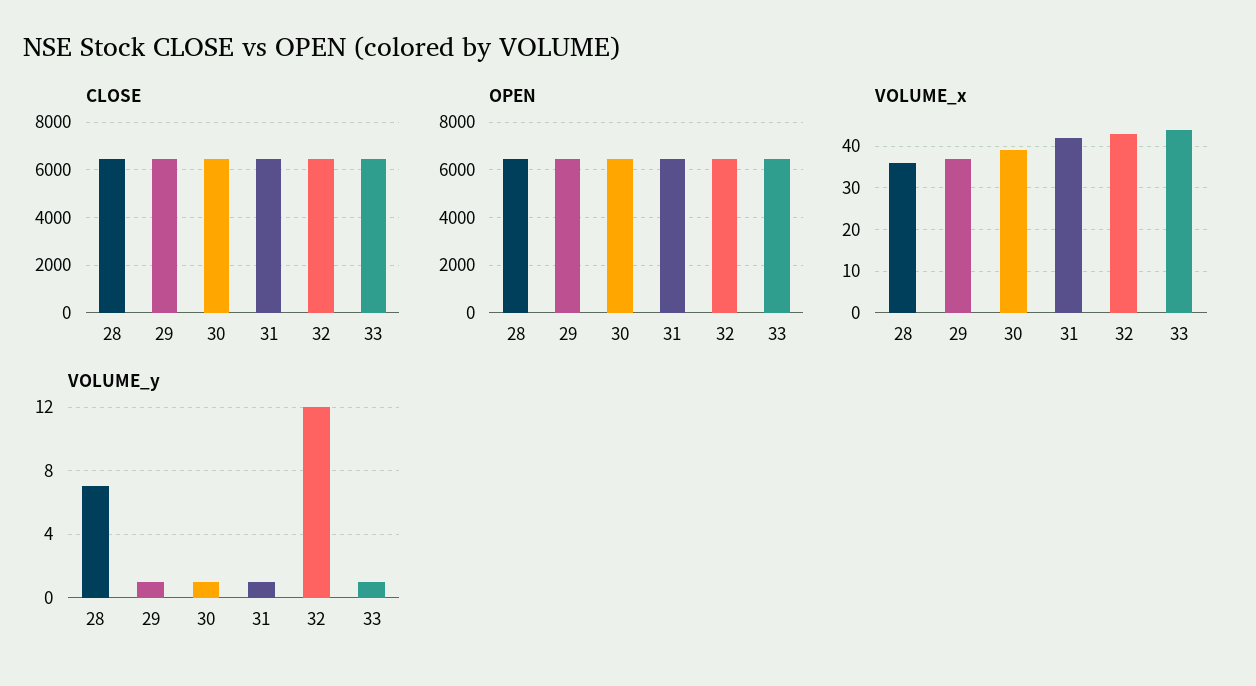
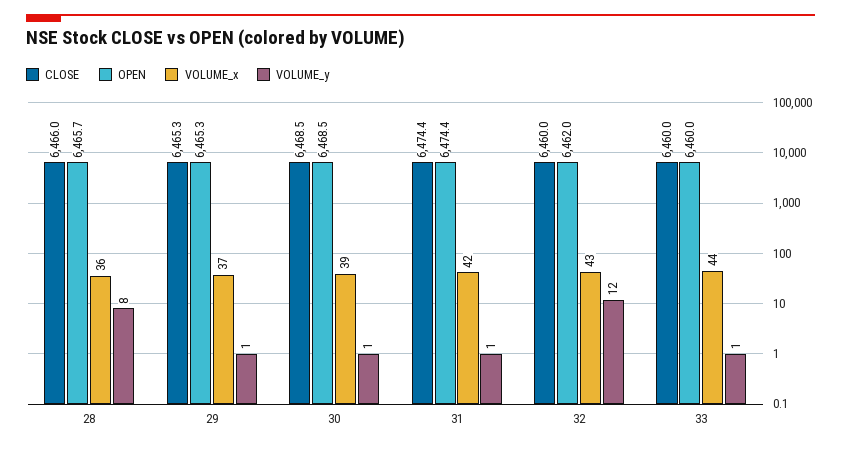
  {
    "CLOSE": {
      "28": 6466,
      "29": 6465.3,
      "30": 6468.5,
      "31": 6474.4,
      "32": 6460,
      "33": 6460
    },
    "OPEN": {
      "28": 6465.7,
      "29": 6465.3,
      "30": 6468.5,
      "31": 6474.4,
      "32": 6462,
      "33": 6460
    },
    "VOLUME_x": {
      "28": 36,
      "29": 37,
      "30": 39,
      "31": 42,
      "32": 43,
      "33": 44
    },
    "VOLUME_y": {
-     "28": 7,
+     "28": 8,
      "29": 1,
      "30": 1,
      "31": 1,
      "32": 12,
      "33": 1
    }
  }

